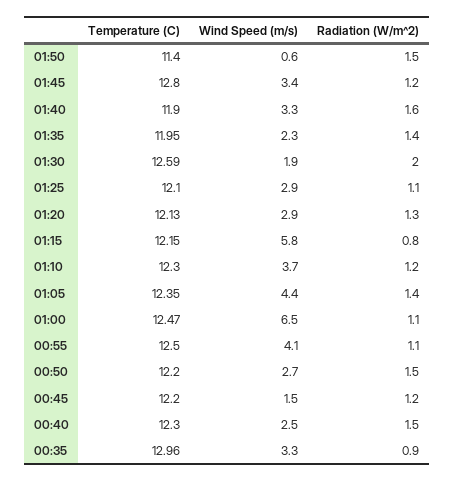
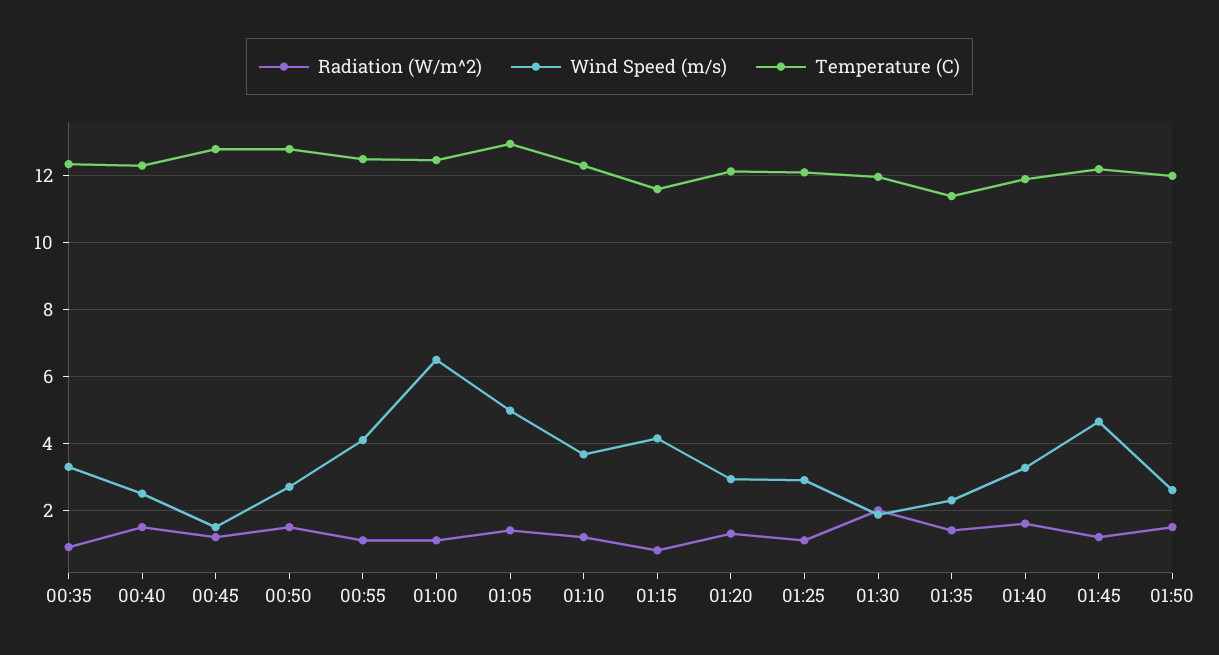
  {
    "Temperature (C)": {
-     "01:50": 11.4,
+     "01:50": 12,
-     "01:45": 12.8,
+     "01:45": 12.2,
      "01:40": 11.9,
-     "01:35": 11.95,
+     "01:35": 11.4,
-     "01:30": 12.59,
+     "01:30": 12,
      "01:25": 12.1,
      "01:20": 12.13,
-     "01:15": 12.15,
+     "01:15": 11.6,
      "01:10": 12.3,
-     "01:05": 12.35,
+     "01:05": 13,
      "01:00": 12.47,
      "00:55": 12.5,
-     "00:50": 12.2,
+     "00:50": 12.8,
-     "00:45": 12.2,
+     "00:45": 12.8,
      "00:40": 12.3,
-     "00:35": 12.96
+     "00:35": 12.4
    },
    "Wind Speed (m/s)": {
-     "01:50": 0.6,
+     "01:50": 2.6,
-     "01:45": 3.4,
+     "01:45": 4.6,
      "01:40": 3.3,
      "01:35": 2.3,
      "01:30": 1.9,
      "01:25": 2.9,
      "01:20": 2.9,
-     "01:15": 5.8,
+     "01:15": 4.2,
      "01:10": 3.7,
-     "01:05": 4.4,
+     "01:05": 5,
      "01:00": 6.5,
      "00:55": 4.1,
      "00:50": 2.7,
      "00:45": 1.5,
      "00:40": 2.5,
      "00:35": 3.3
    },
    "Radiation (W/m^2)": {
      "01:50": 1.5,
      "01:45": 1.2,
      "01:40": 1.6,
      "01:35": 1.4,
      "01:30": 2,
      "01:25": 1.1,
      "01:20": 1.3,
      "01:15": 0.8,
      "01:10": 1.2,
      "01:05": 1.4,
      "01:00": 1.1,
      "00:55": 1.1,
      "00:50": 1.5,
      "00:45": 1.2,
      "00:40": 1.5,
      "00:35": 0.9
    }
  }

